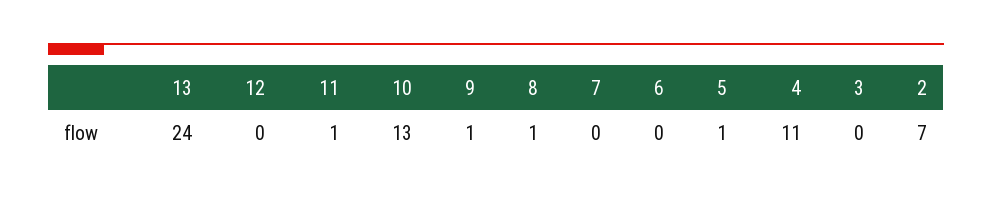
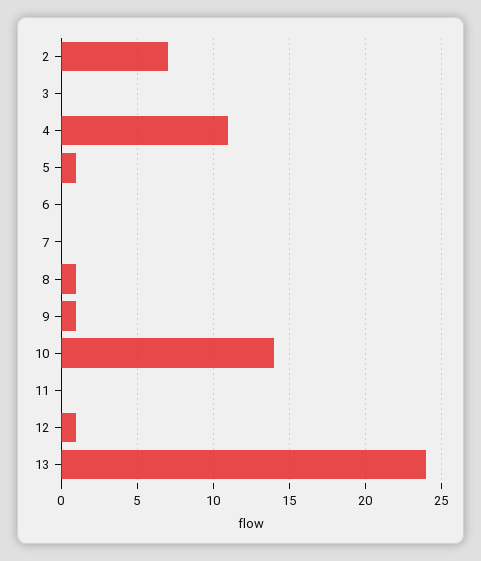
  {
    "13": 24,
-   "12": 0,
+   "12": 1,
-   "11": 1,
+   "11": 0,
-   "10": 13,
+   "10": 14,
    "9": 1,
    "8": 1,
    "7": 0,
    "6": 0,
    "5": 1,
    "4": 11,
    "3": 0,
    "2": 7
  }

